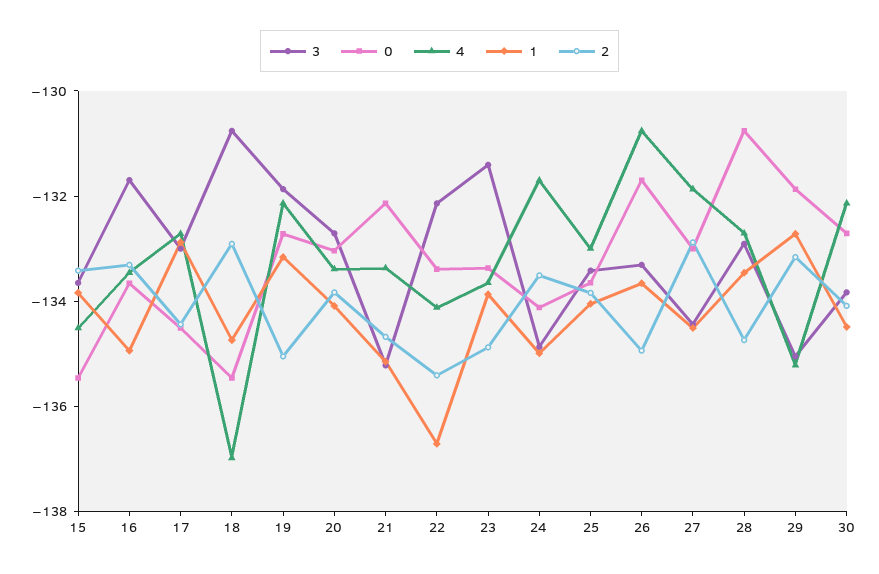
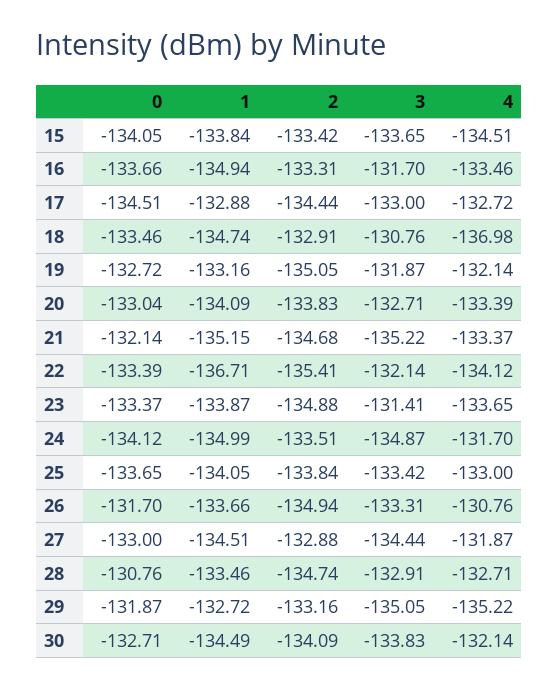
  {
    "3": {
      "15": -133.65,
      "16": -131.7,
      "17": -133,
      "18": -130.76,
      "19": -131.87,
      "20": -132.71,
      "21": -135.22,
      "22": -132.14,
      "23": -131.41,
      "24": -134.87,
      "25": -133.42,
      "26": -133.31,
      "27": -134.44,
      "28": -132.91,
      "29": -135.05,
      "30": -133.83
    },
    "0": {
-     "15": -135.5,
+     "15": -134.05,
      "16": -133.66,
      "17": -134.51,
-     "18": -135.5,
+     "18": -133.46,
      "19": -132.72,
      "20": -133.04,
      "21": -132.14,
      "22": -133.39,
      "23": -133.37,
      "24": -134.12,
      "25": -133.65,
      "26": -131.7,
      "27": -133,
      "28": -130.76,
      "29": -131.87,
      "30": -132.71
    },
    "4": {
      "15": -134.51,
      "16": -133.46,
      "17": -132.72,
      "18": -136.98,
      "19": -132.14,
      "20": -133.39,
      "21": -133.37,
      "22": -134.12,
      "23": -133.65,
      "24": -131.7,
      "25": -133,
      "26": -130.76,
      "27": -131.87,
      "28": -132.71,
      "29": -135.22,
      "30": -132.14
    },
    "1": {
      "15": -133.84,
      "16": -134.94,
      "17": -132.88,
      "18": -134.74,
      "19": -133.16,
      "20": -134.09,
      "21": -135.15,
      "22": -136.71,
      "23": -133.87,
      "24": -134.99,
      "25": -134.05,
      "26": -133.66,
      "27": -134.51,
      "28": -133.46,
      "29": -132.72,
      "30": -134.49
    },
    "2": {
      "15": -133.42,
      "16": -133.31,
      "17": -134.44,
      "18": -132.91,
      "19": -135.05,
      "20": -133.83,
      "21": -134.68,
      "22": -135.41,
      "23": -134.88,
      "24": -133.51,
      "25": -133.84,
      "26": -134.94,
      "27": -132.88,
      "28": -134.74,
      "29": -133.16,
      "30": -134.09
    }
  }

